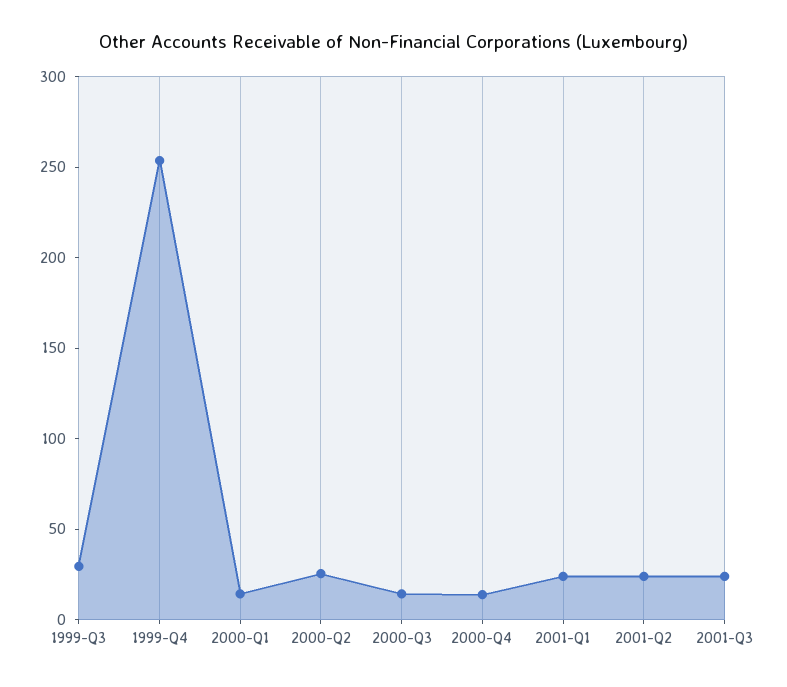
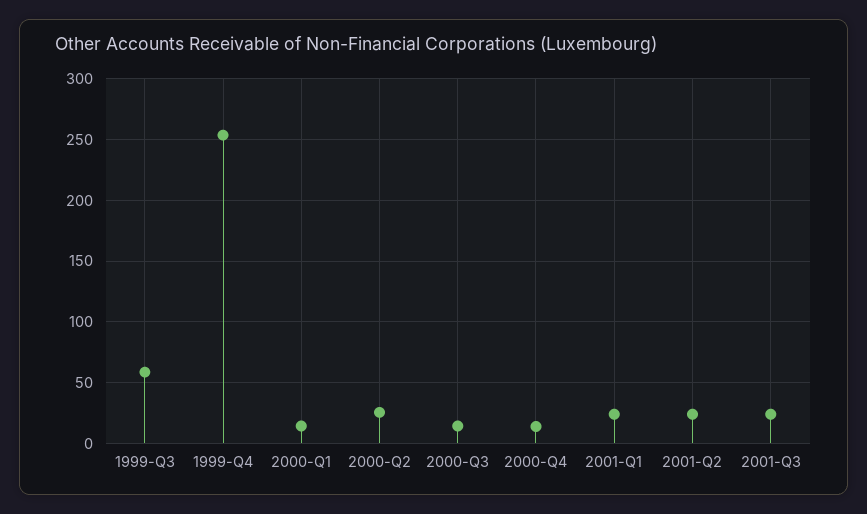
  {
-   "1999-Q3": 30,
+   "1999-Q3": 60,
    "1999-Q4": 255,
    "2000-Q1": 15,
    "2000-Q2": 25,
    "2000-Q3": 15,
    "2000-Q4": 15,
    "2001-Q1": 25,
    "2001-Q2": 25,
    "2001-Q3": 25
  }

